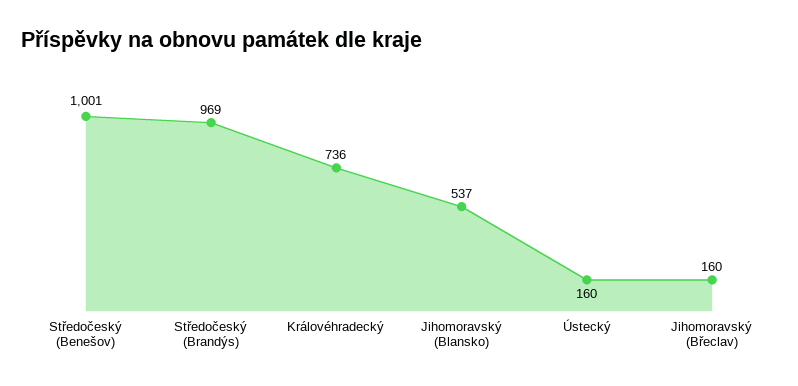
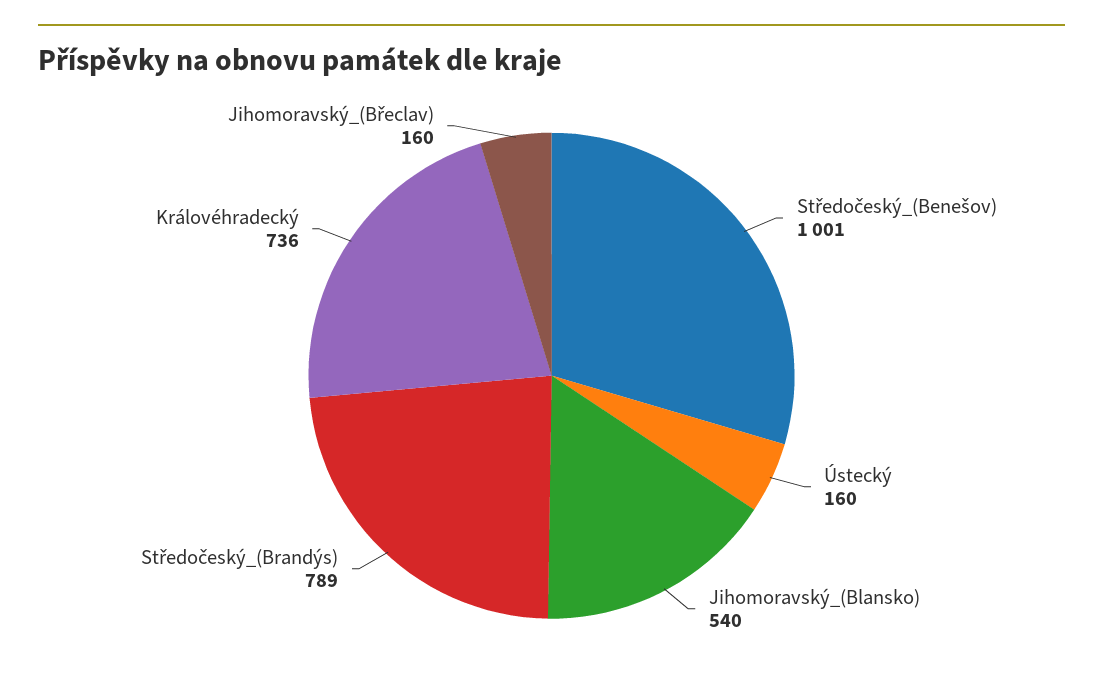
  {
    "Středočeský (Benešov)": 1001,
-   "Středočeský (Brandýs)": 969,
+   "Středočeský (Brandýs)": 789,
    "Královéhradecký": 736,
-   "Jihomoravský (Blansko)": 537,
+   "Jihomoravský (Blansko)": 540,
    "Ústecký": 160,
    "Jihomoravský (Břeclav)": 160
  }

